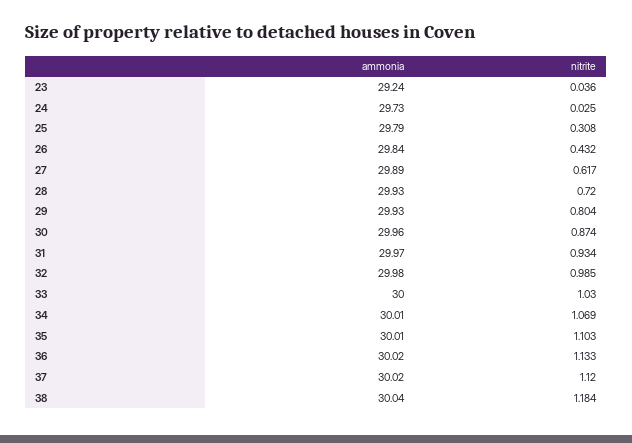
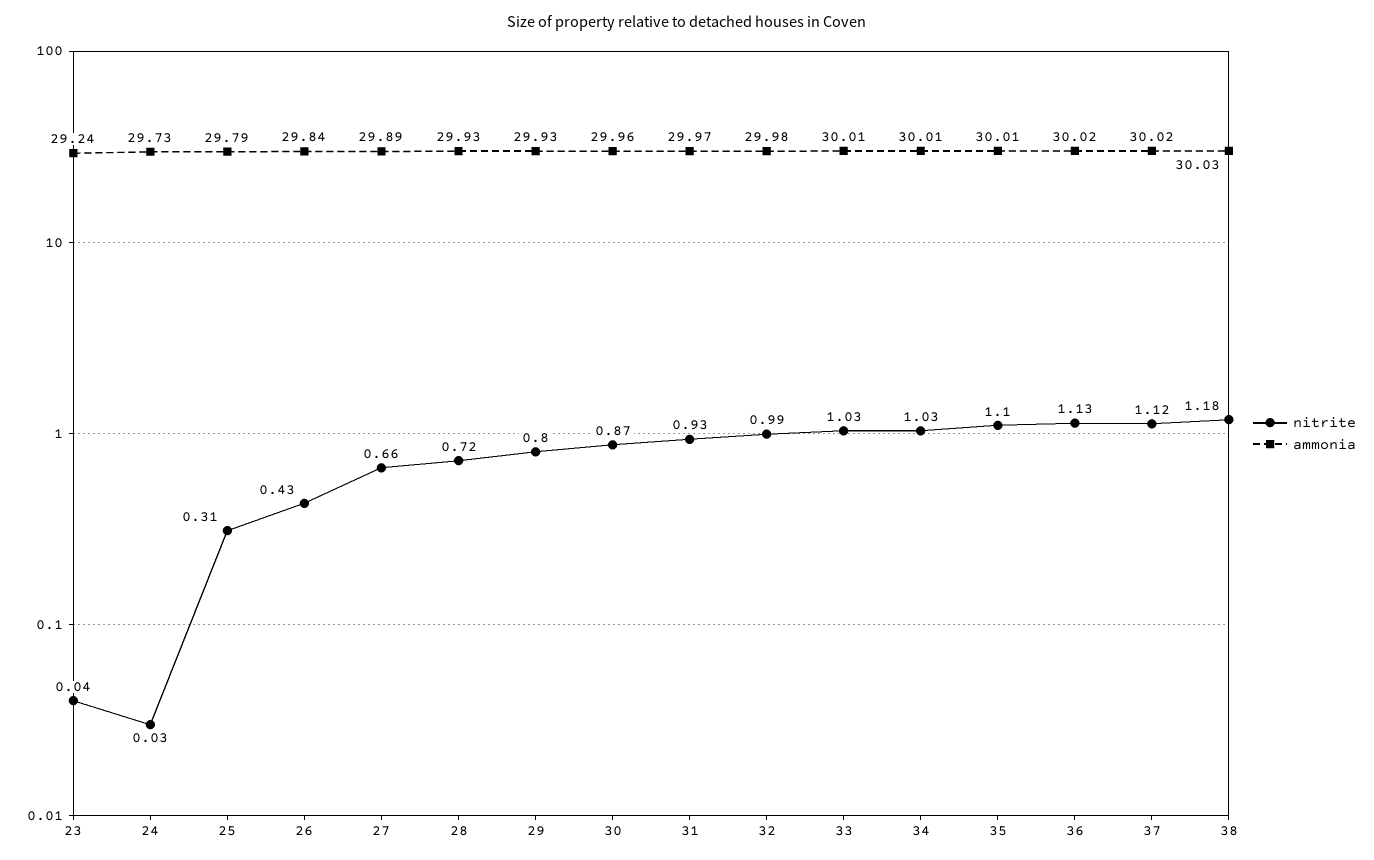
  {
    "ammonia": {
      "23": 29.24,
      "24": 29.73,
      "25": 29.79,
      "26": 29.84,
      "27": 29.89,
      "28": 29.93,
      "29": 29.93,
      "30": 29.96,
      "31": 29.97,
      "32": 29.98,
-     "33": 30,
+     "33": 30.01,
      "34": 30.01,
      "35": 30.01,
      "36": 30.02,
      "37": 30.02,
-     "38": 30.04
+     "38": 30.03
    },
    "nitrite": {
      "23": 0.036,
      "24": 0.025,
      "25": 0.308,
      "26": 0.432,
-     "27": 0.617,
+     "27": 0.66,
      "28": 0.72,
      "29": 0.804,
      "30": 0.874,
      "31": 0.934,
      "32": 0.985,
      "33": 1.03,
-     "34": 1.069,
+     "34": 1.03,
      "35": 1.103,
      "36": 1.133,
      "37": 1.12,
      "38": 1.184
    }
  }

